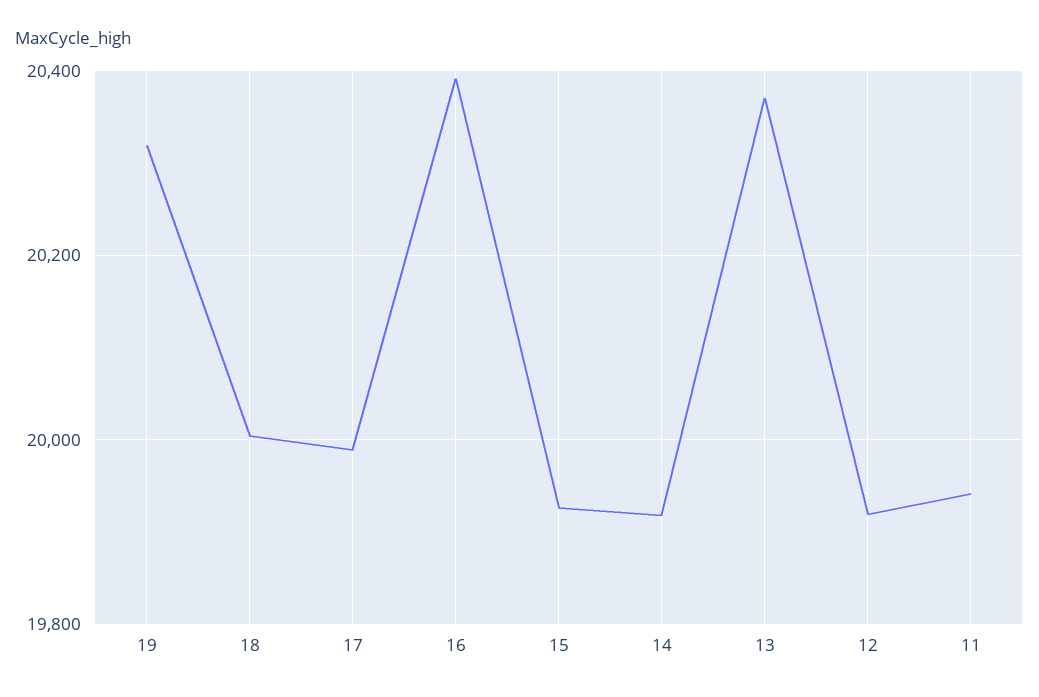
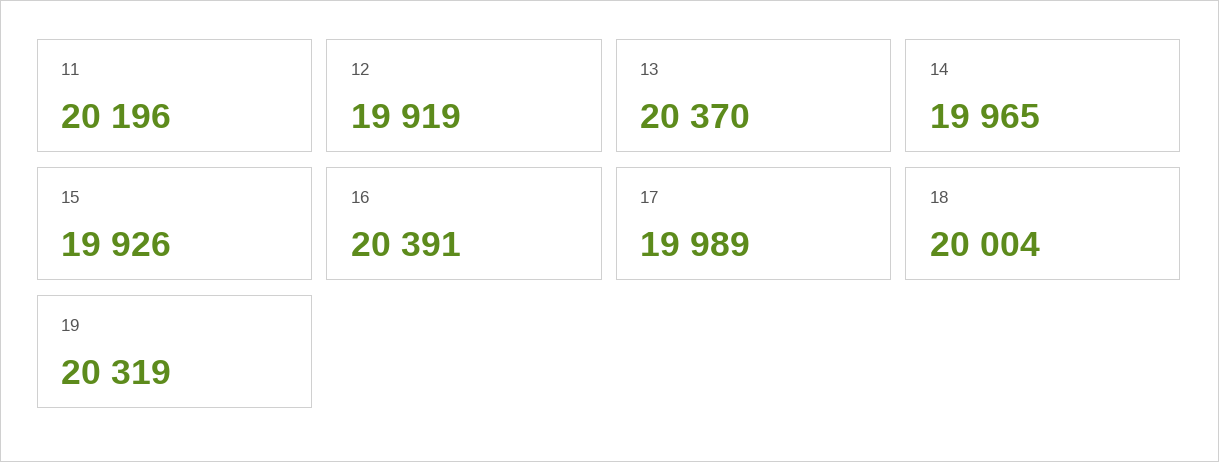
  {
    "19": 20319,
    "18": 20004,
    "17": 19989,
    "16": 20391,
    "15": 19926,
-   "14": 19920,
+   "14": 19965,
    "13": 20370,
    "12": 19919,
-   "11": 19940
+   "11": 20196
  }

